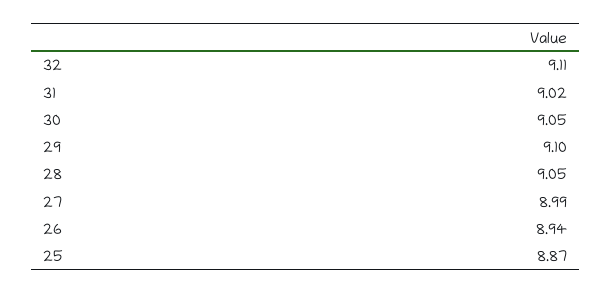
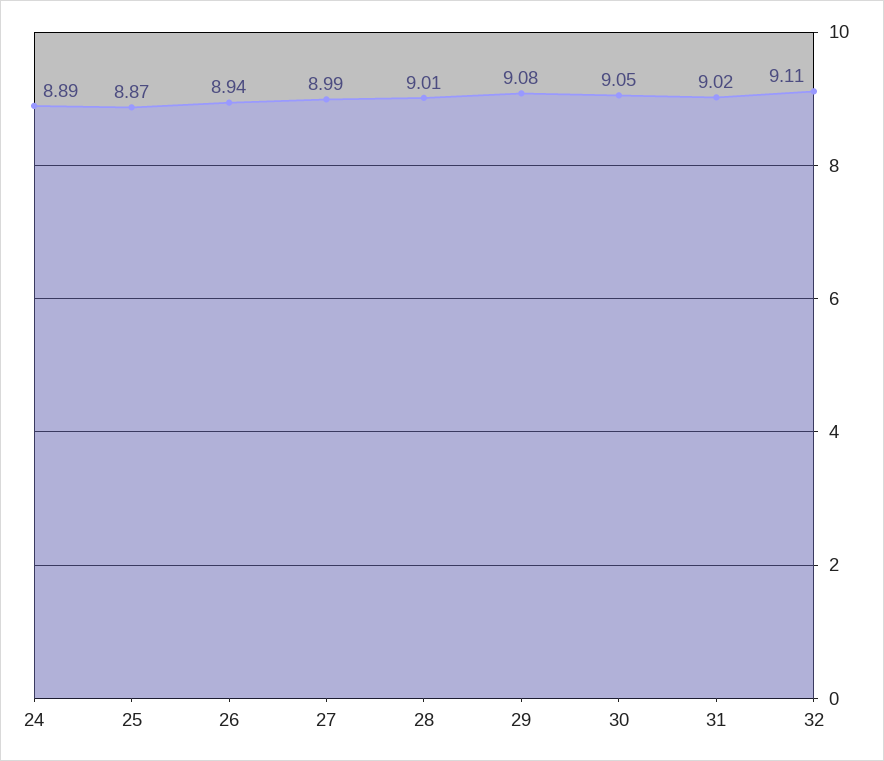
  {
    "32": 9.11,
    "31": 9.02,
    "30": 9.05,
-   "29": 9.1,
+   "29": 9.08,
-   "28": 9.05,
+   "28": 9.01,
    "27": 8.99,
    "26": 8.94,
-   "25": 8.87
+   "25": 8.87,
+   "24": 8.89
  }

